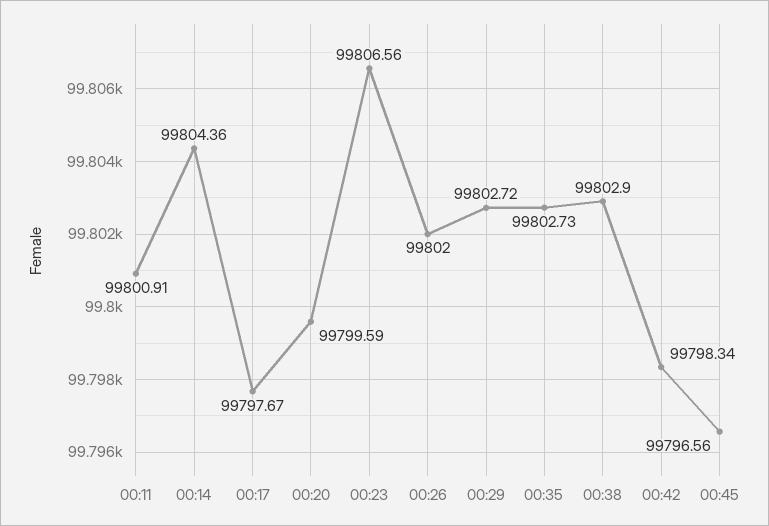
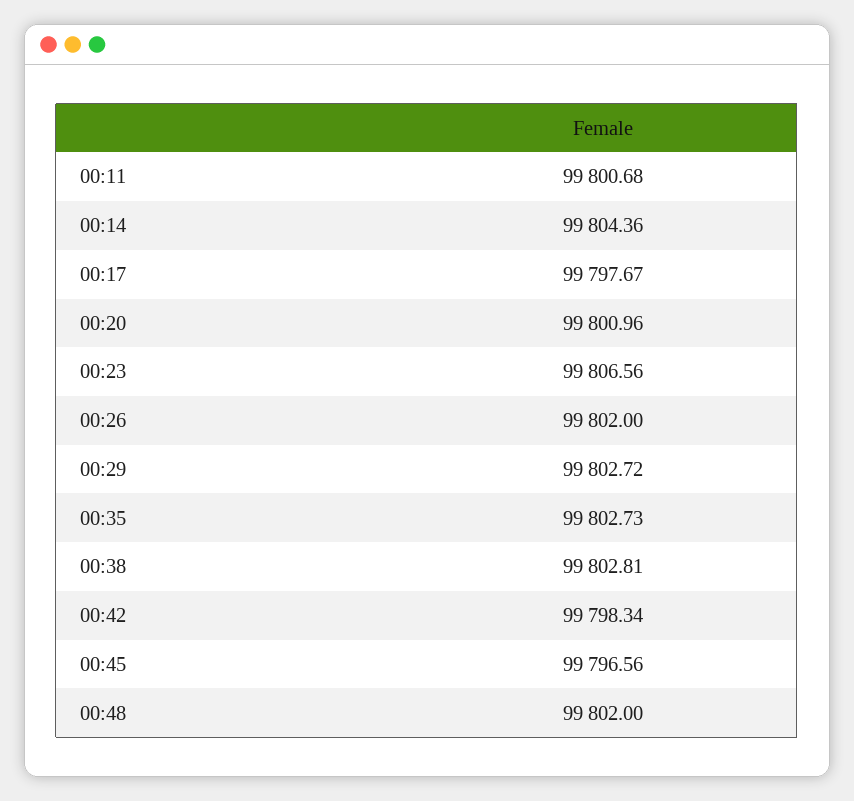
  {
-   "00:11": 99800.91,
+   "00:11": 99800.68,
    "00:14": 99804.36,
    "00:17": 99797.67,
-   "00:20": 99799.59,
+   "00:20": 99800.96,
    "00:23": 99806.56,
    "00:26": 99802,
    "00:29": 99802.72,
    "00:35": 99802.73,
-   "00:38": 99802.9,
+   "00:38": 99802.81,
    "00:42": 99798.34,
-   "00:45": 99796.56
+   "00:45": 99796.56,
+   "00:48": 99802
  }

